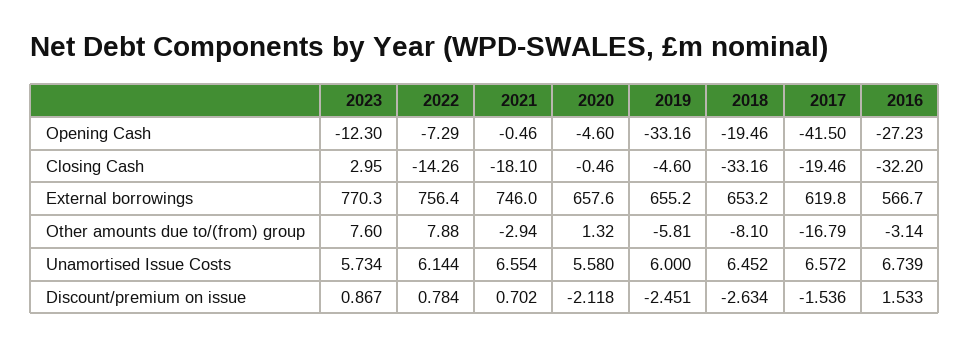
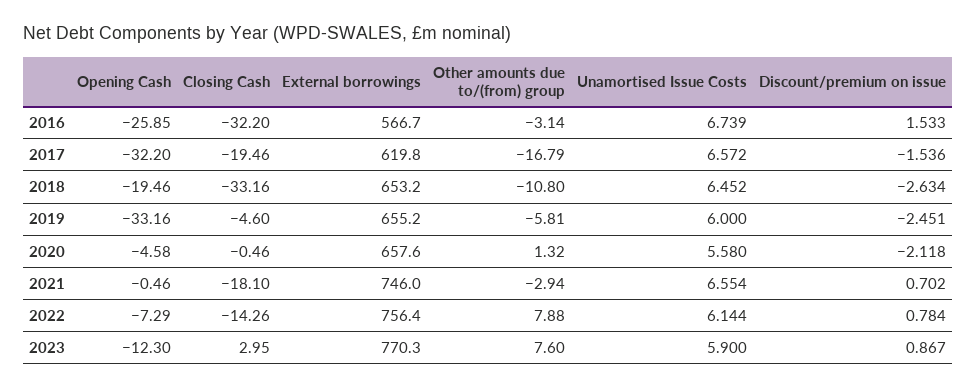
  {
    "2023": {
      "Opening Cash": -12.3,
      "Closing Cash": 2.95,
      "External borrowings": 770.3,
      "Other amounts due to/(from) group": 7.6,
-     "Unamortised Issue Costs": 5.734,
+     "Unamortised Issue Costs": 5.9,
      "Discount/premium on issue": 0.867
    },
    "2022": {
      "Opening Cash": -7.29,
      "Closing Cash": -14.26,
      "External borrowings": 756.4,
      "Other amounts due to/(from) group": 7.88,
      "Unamortised Issue Costs": 6.144,
      "Discount/premium on issue": 0.784
    },
    "2021": {
      "Opening Cash": -0.46,
      "Closing Cash": -18.1,
      "External borrowings": 746,
      "Other amounts due to/(from) group": -2.94,
      "Unamortised Issue Costs": 6.554,
      "Discount/premium on issue": 0.702
    },
    "2020": {
-     "Opening Cash": -4.6,
+     "Opening Cash": -4.58,
      "Closing Cash": -0.46,
      "External borrowings": 657.6,
      "Other amounts due to/(from) group": 1.32,
      "Unamortised Issue Costs": 5.58,
      "Discount/premium on issue": -2.118
    },
    "2019": {
      "Opening Cash": -33.16,
      "Closing Cash": -4.6,
      "External borrowings": 655.2,
      "Other amounts due to/(from) group": -5.81,
      "Unamortised Issue Costs": 6,
      "Discount/premium on issue": -2.451
    },
    "2018": {
      "Opening Cash": -19.46,
      "Closing Cash": -33.16,
      "External borrowings": 653.2,
-     "Other amounts due to/(from) group": -8.1,
+     "Other amounts due to/(from) group": -10.8,
      "Unamortised Issue Costs": 6.452,
      "Discount/premium on issue": -2.634
    },
    "2017": {
-     "Opening Cash": -41.5,
+     "Opening Cash": -32.2,
      "Closing Cash": -19.46,
      "External borrowings": 619.8,
      "Other amounts due to/(from) group": -16.79,
      "Unamortised Issue Costs": 6.572,
      "Discount/premium on issue": -1.536
    },
    "2016": {
-     "Opening Cash": -27.23,
+     "Opening Cash": -25.85,
      "Closing Cash": -32.2,
      "External borrowings": 566.7,
      "Other amounts due to/(from) group": -3.14,
      "Unamortised Issue Costs": 6.739,
      "Discount/premium on issue": 1.533
    }
  }

